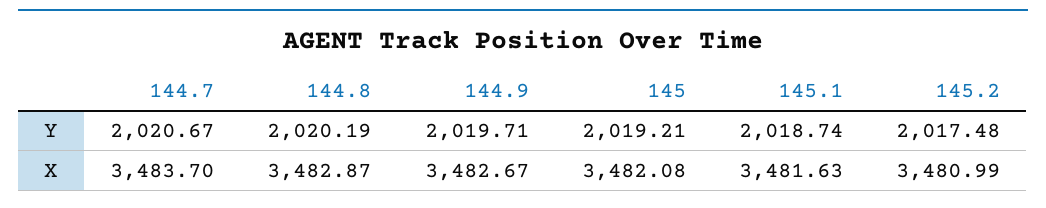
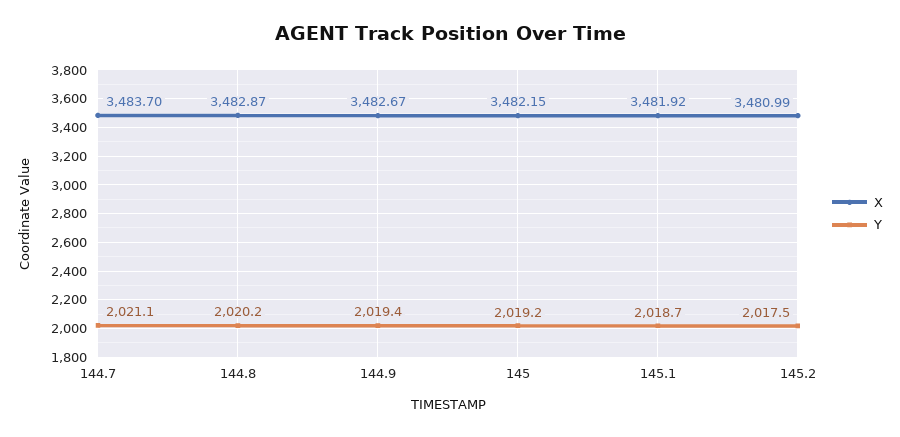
  {
    "Y": {
-     "144.7": 2020.67,
+     "144.7": 2021.1,
      "144.8": 2020.19,
-     "144.9": 2019.71,
+     "144.9": 2019.4,
      "145": 2019.21,
      "145.1": 2018.74,
      "145.2": 2017.48
    },
    "X": {
      "144.7": 3483.7,
      "144.8": 3482.87,
      "144.9": 3482.67,
-     "145": 3482.08,
+     "145": 3482.15,
-     "145.1": 3481.63,
+     "145.1": 3481.92,
      "145.2": 3480.99
    }
  }

